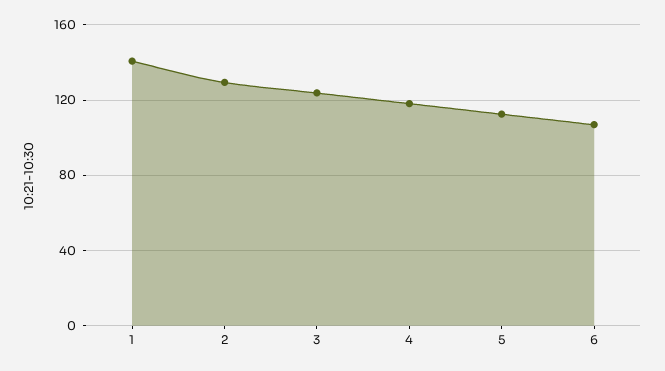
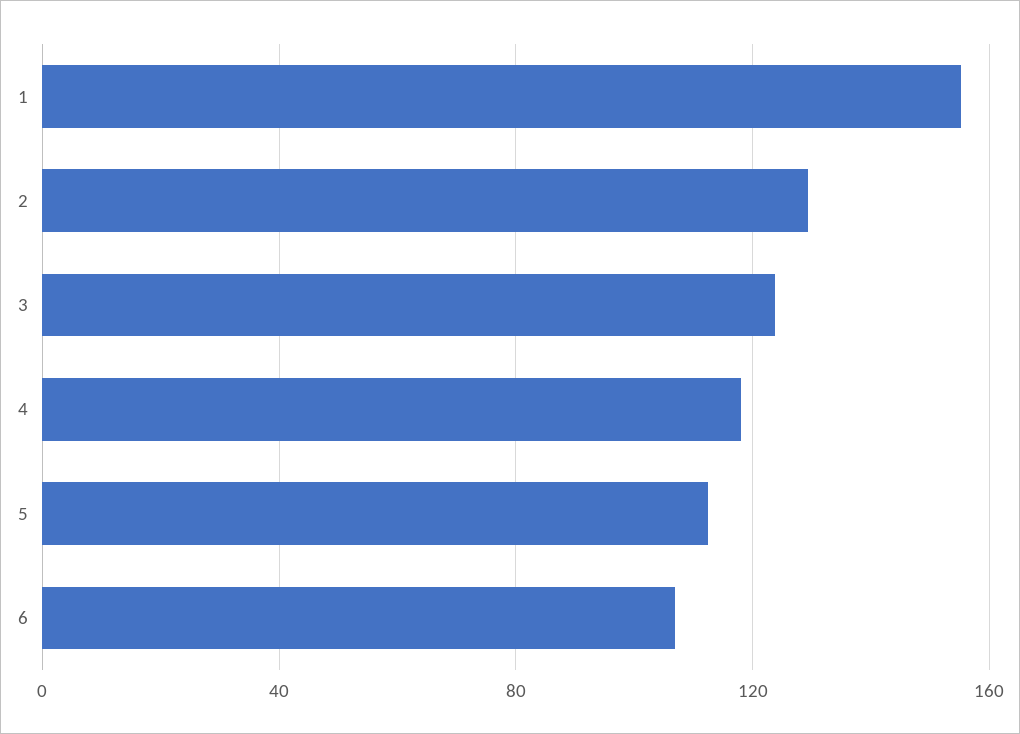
  {
-   "1": 140,
+   "1": 155,
    "2": 130,
    "3": 125,
    "4": 120,
    "5": 115,
    "6": 105
  }

